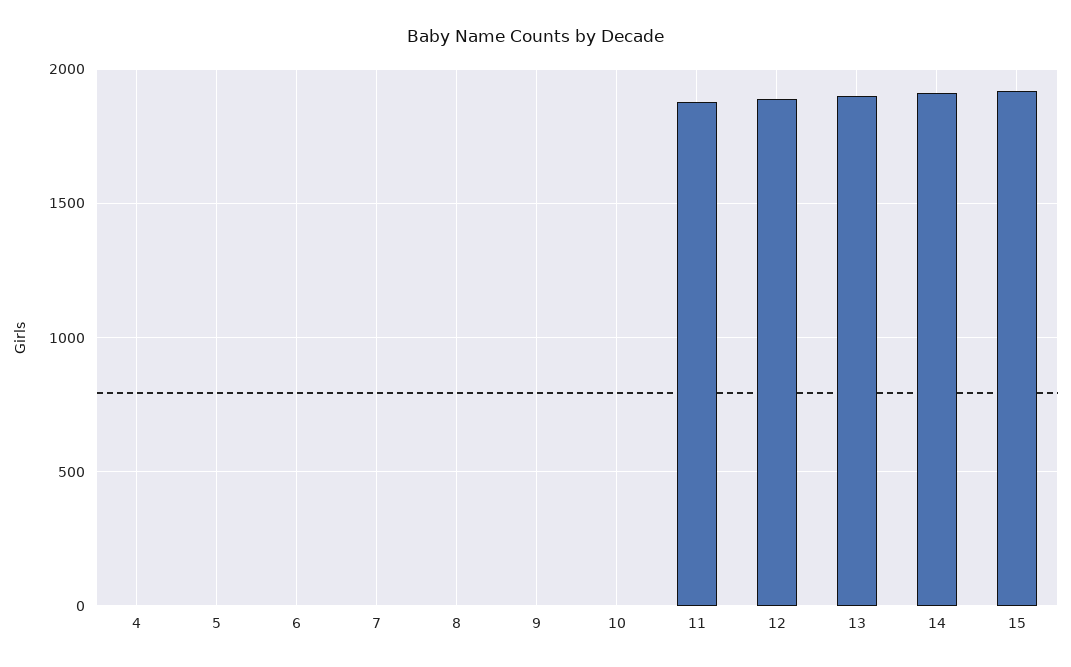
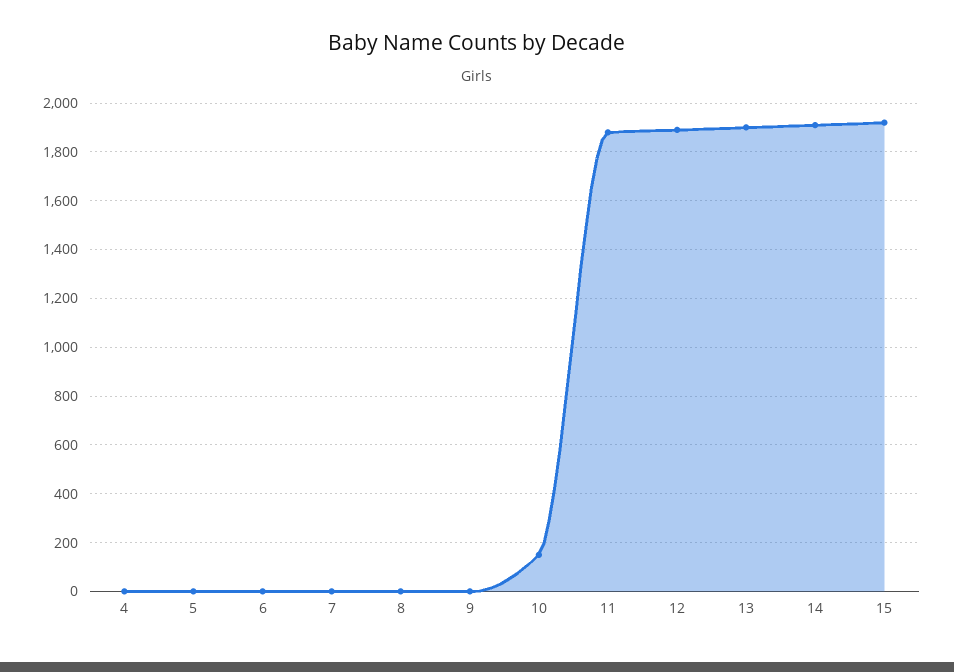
  {
    "4": 0,
    "5": 0,
    "6": 0,
    "7": 0,
    "8": 0,
    "9": 0,
-   "10": 0,
+   "10": 150,
    "11": 1875,
    "12": 1900,
    "13": 1900,
    "14": 1900,
    "15": 1925
  }

